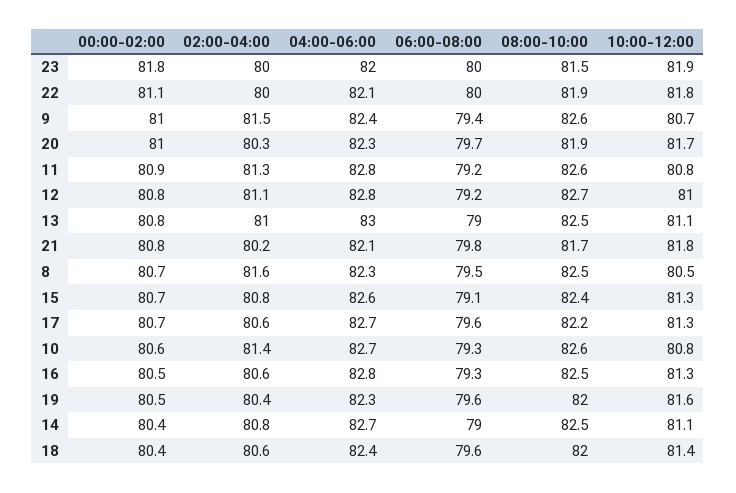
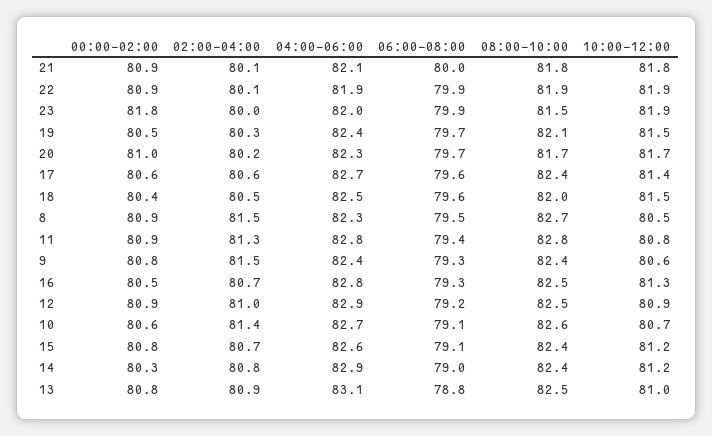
  {
    "00:00-02:00": {
      "23": 81.8,
-     "22": 81.1,
+     "22": 80.9,
-     "9": 81,
+     "9": 80.8,
      "20": 81,
      "11": 80.9,
-     "12": 80.8,
+     "12": 80.9,
      "13": 80.8,
-     "21": 80.8,
+     "21": 80.9,
-     "8": 80.7,
+     "8": 80.9,
-     "15": 80.7,
+     "15": 80.8,
-     "17": 80.7,
+     "17": 80.6,
      "10": 80.6,
      "16": 80.5,
      "19": 80.5,
-     "14": 80.4,
+     "14": 80.3,
      "18": 80.4
    },
    "02:00-04:00": {
      "23": 80,
-     "22": 80,
+     "22": 80.1,
      "9": 81.5,
-     "20": 80.3,
+     "20": 80.2,
      "11": 81.3,
-     "12": 81.1,
+     "12": 81,
-     "13": 81,
+     "13": 80.9,
-     "21": 80.2,
+     "21": 80.1,
-     "8": 81.6,
+     "8": 81.5,
-     "15": 80.8,
+     "15": 80.7,
      "17": 80.6,
      "10": 81.4,
-     "16": 80.6,
+     "16": 80.7,
-     "19": 80.4,
+     "19": 80.3,
      "14": 80.8,
-     "18": 80.6
+     "18": 80.5
    },
    "04:00-06:00": {
      "23": 82,
-     "22": 82.1,
+     "22": 81.9,
      "9": 82.4,
      "20": 82.3,
      "11": 82.8,
-     "12": 82.8,
+     "12": 82.9,
-     "13": 83,
+     "13": 83.1,
      "21": 82.1,
      "8": 82.3,
      "15": 82.6,
      "17": 82.7,
      "10": 82.7,
      "16": 82.8,
-     "19": 82.3,
+     "19": 82.4,
-     "14": 82.7,
+     "14": 82.9,
-     "18": 82.4
+     "18": 82.5
    },
    "06:00-08:00": {
-     "23": 80,
+     "23": 79.9,
-     "22": 80,
+     "22": 79.9,
-     "9": 79.4,
+     "9": 79.3,
      "20": 79.7,
-     "11": 79.2,
+     "11": 79.4,
      "12": 79.2,
-     "13": 79,
+     "13": 78.8,
-     "21": 79.8,
+     "21": 80,
      "8": 79.5,
      "15": 79.1,
      "17": 79.6,
-     "10": 79.3,
+     "10": 79.1,
      "16": 79.3,
-     "19": 79.6,
+     "19": 79.7,
      "14": 79,
      "18": 79.6
    },
    "08:00-10:00": {
      "23": 81.5,
      "22": 81.9,
-     "9": 82.6,
+     "9": 82.4,
-     "20": 81.9,
+     "20": 81.7,
-     "11": 82.6,
+     "11": 82.8,
-     "12": 82.7,
+     "12": 82.5,
      "13": 82.5,
-     "21": 81.7,
+     "21": 81.8,
-     "8": 82.5,
+     "8": 82.7,
      "15": 82.4,
-     "17": 82.2,
+     "17": 82.4,
      "10": 82.6,
      "16": 82.5,
-     "19": 82,
+     "19": 82.1,
-     "14": 82.5,
+     "14": 82.4,
      "18": 82
    },
    "10:00-12:00": {
      "23": 81.9,
-     "22": 81.8,
+     "22": 81.9,
-     "9": 80.7,
+     "9": 80.6,
      "20": 81.7,
      "11": 80.8,
-     "12": 81,
+     "12": 80.9,
-     "13": 81.1,
+     "13": 81,
      "21": 81.8,
      "8": 80.5,
-     "15": 81.3,
+     "15": 81.2,
-     "17": 81.3,
+     "17": 81.4,
-     "10": 80.8,
+     "10": 80.7,
      "16": 81.3,
-     "19": 81.6,
+     "19": 81.5,
-     "14": 81.1,
+     "14": 81.2,
-     "18": 81.4
+     "18": 81.5
    }
  }

